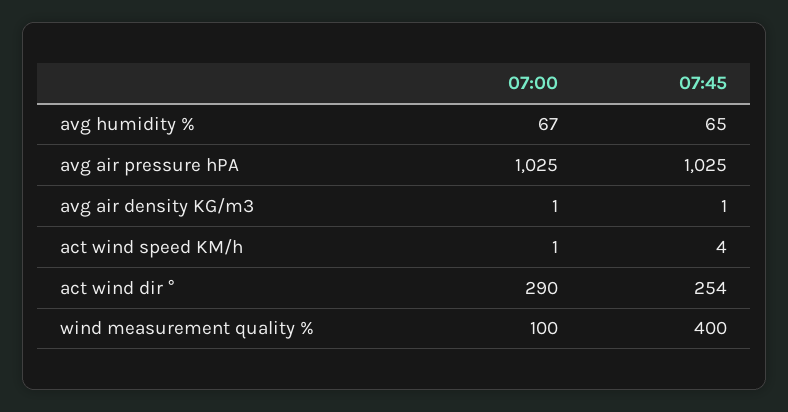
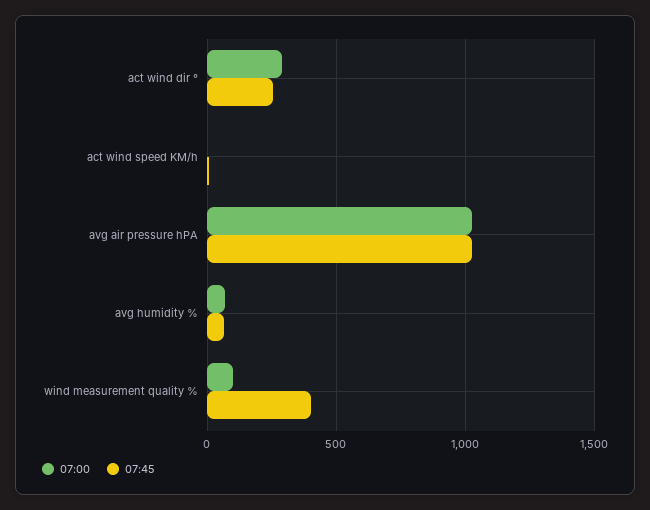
  {
    "07:00": {
      "avg humidity %": 67,
      "avg air pressure hPA": 1025,
-     "avg air density KG/m3": 1,
      "act wind speed KM/h": 1,
      "act wind dir °": 290,
      "wind measurement quality %": 100
    },
    "07:45": {
      "avg humidity %": 65,
      "avg air pressure hPA": 1025,
-     "avg air density KG/m3": 1,
      "act wind speed KM/h": 4,
      "act wind dir °": 254,
      "wind measurement quality %": 400
    }
  }

